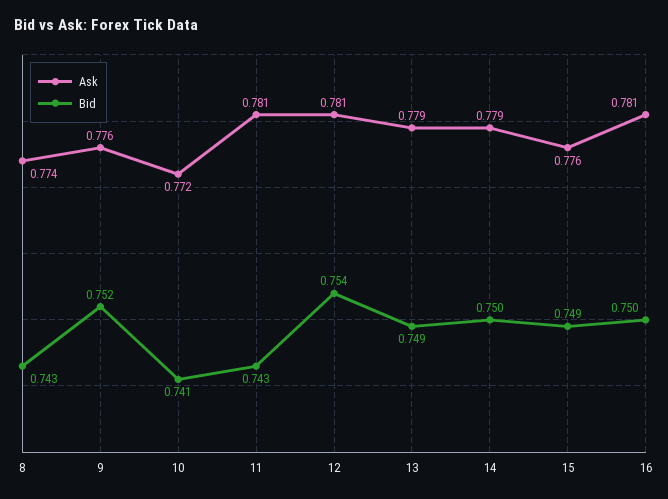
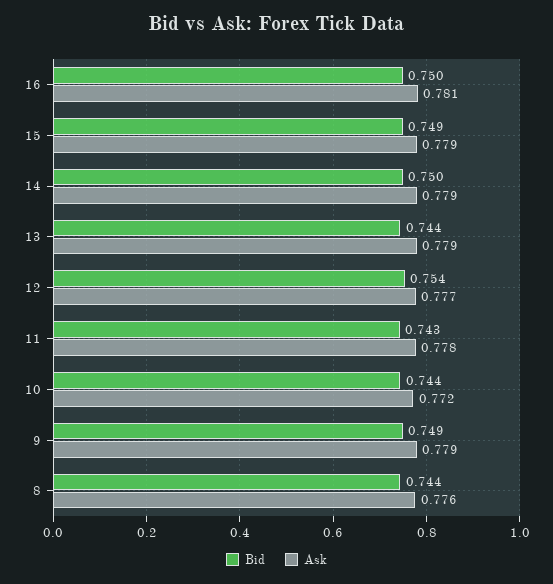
  {
    "Ask": {
-     "8": 0.774,
+     "8": 0.776,
-     "9": 0.776,
+     "9": 0.779,
      "10": 0.772,
-     "11": 0.781,
+     "11": 0.778,
-     "12": 0.781,
+     "12": 0.777,
      "13": 0.779,
      "14": 0.779,
-     "15": 0.776,
+     "15": 0.779,
      "16": 0.781
    },
    "Bid": {
-     "8": 0.743,
+     "8": 0.744,
-     "9": 0.752,
+     "9": 0.749,
-     "10": 0.741,
+     "10": 0.744,
      "11": 0.743,
      "12": 0.754,
-     "13": 0.749,
+     "13": 0.744,
      "14": 0.75,
      "15": 0.749,
      "16": 0.75
    }
  }

